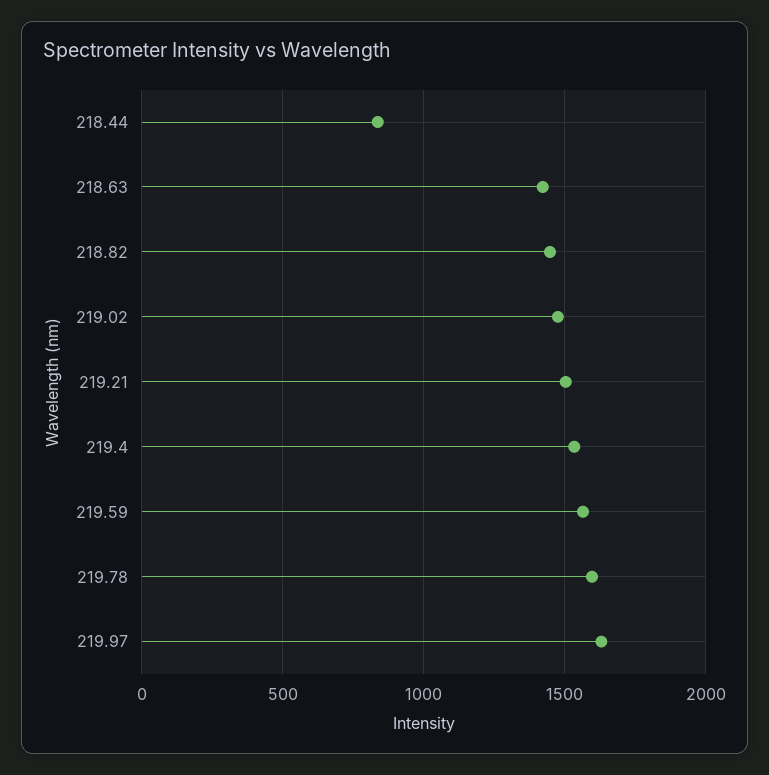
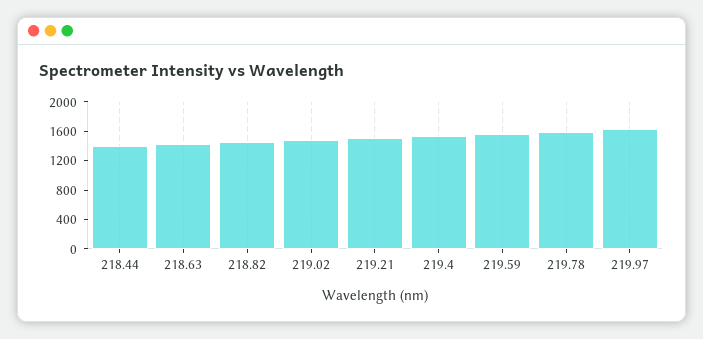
  {
-   "218.44": 850,
+   "218.44": 1400,
    "218.63": 1400,
    "218.82": 1450,
    "219.02": 1500,
    "219.21": 1500,
    "219.4": 1550,
    "219.59": 1550,
    "219.78": 1600,
    "219.97": 1650
  }

